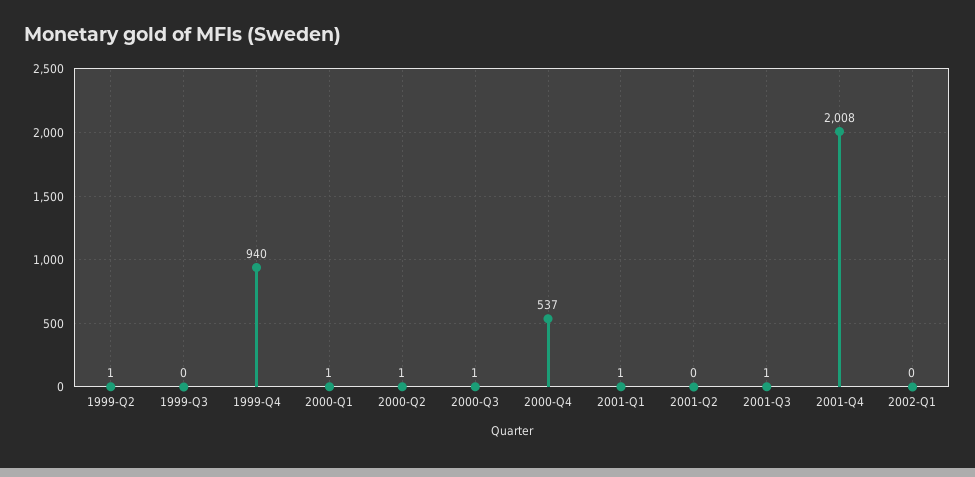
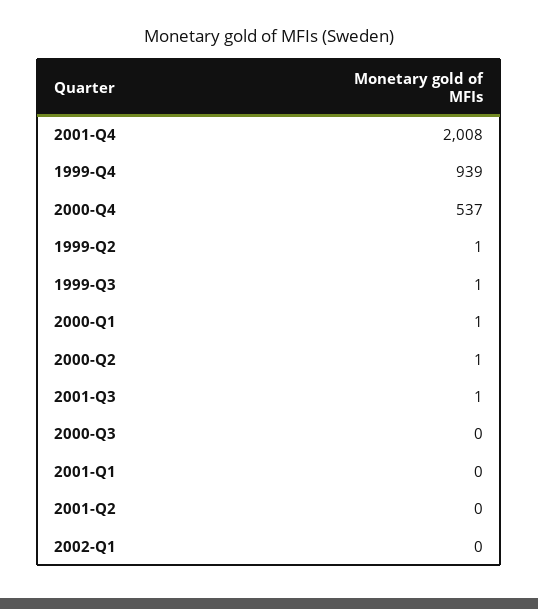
  {
    "1999-Q2": 1,
-   "1999-Q3": 0,
+   "1999-Q3": 1,
-   "1999-Q4": 940,
+   "1999-Q4": 939,
    "2000-Q1": 1,
    "2000-Q2": 1,
-   "2000-Q3": 1,
+   "2000-Q3": 0,
    "2000-Q4": 537,
-   "2001-Q1": 1,
+   "2001-Q1": 0,
    "2001-Q2": 0,
    "2001-Q3": 1,
    "2001-Q4": 2008,
    "2002-Q1": 0
  }

